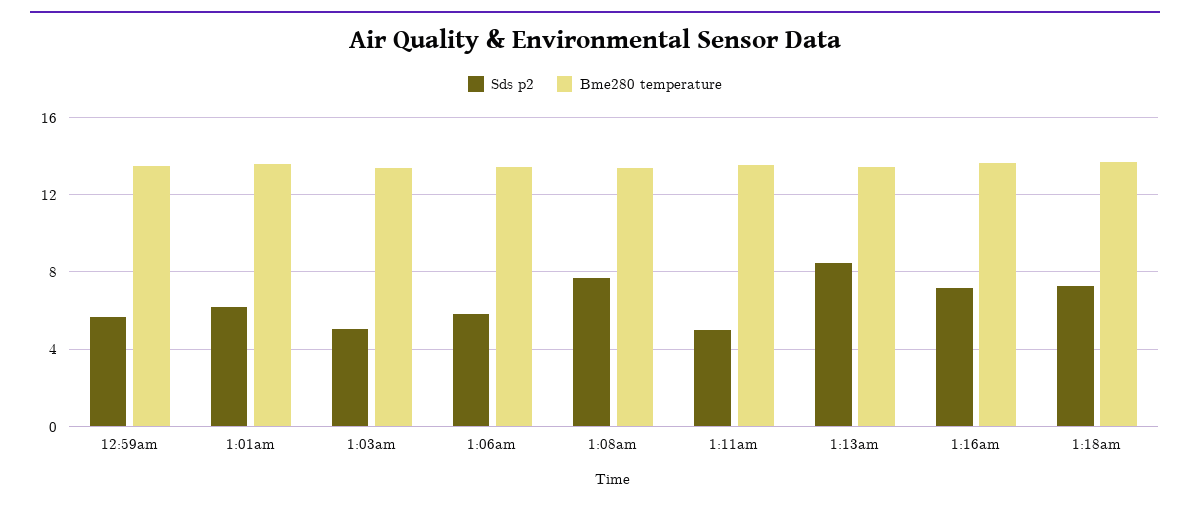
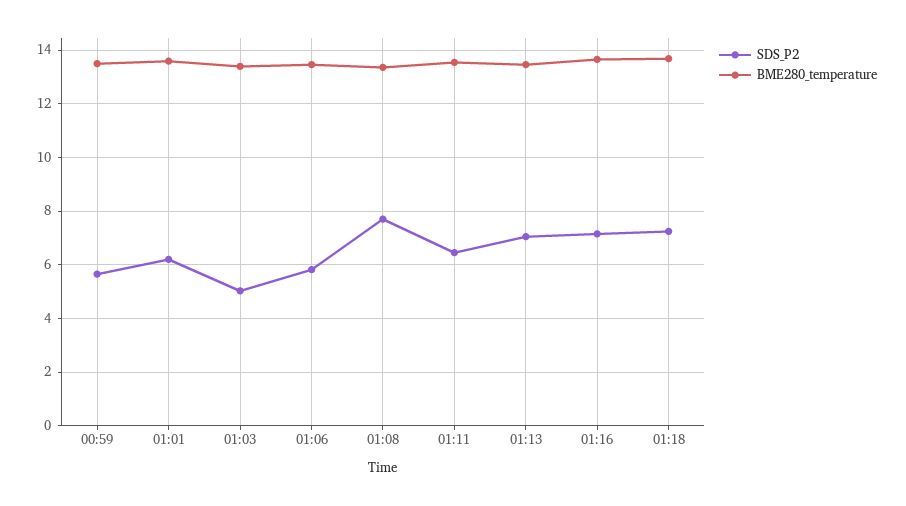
  {
    "Sds p2": {
      "12:59am": 5.75,
      "1:01am": 6.25,
      "1:03am": 5,
      "1:06am": 5.75,
      "1:08am": 7.75,
-     "1:11am": 5,
+     "1:11am": 6.5,
-     "1:13am": 8.5,
+     "1:13am": 7,
      "1:16am": 7.25,
      "1:18am": 7.25
    },
    "Bme280 temperature": {
      "12:59am": 13.5,
      "1:01am": 13.5,
      "1:03am": 13.5,
      "1:06am": 13.5,
      "1:08am": 13.25,
      "1:11am": 13.5,
      "1:13am": 13.5,
      "1:16am": 13.75,
      "1:18am": 13.75
    }
  }

